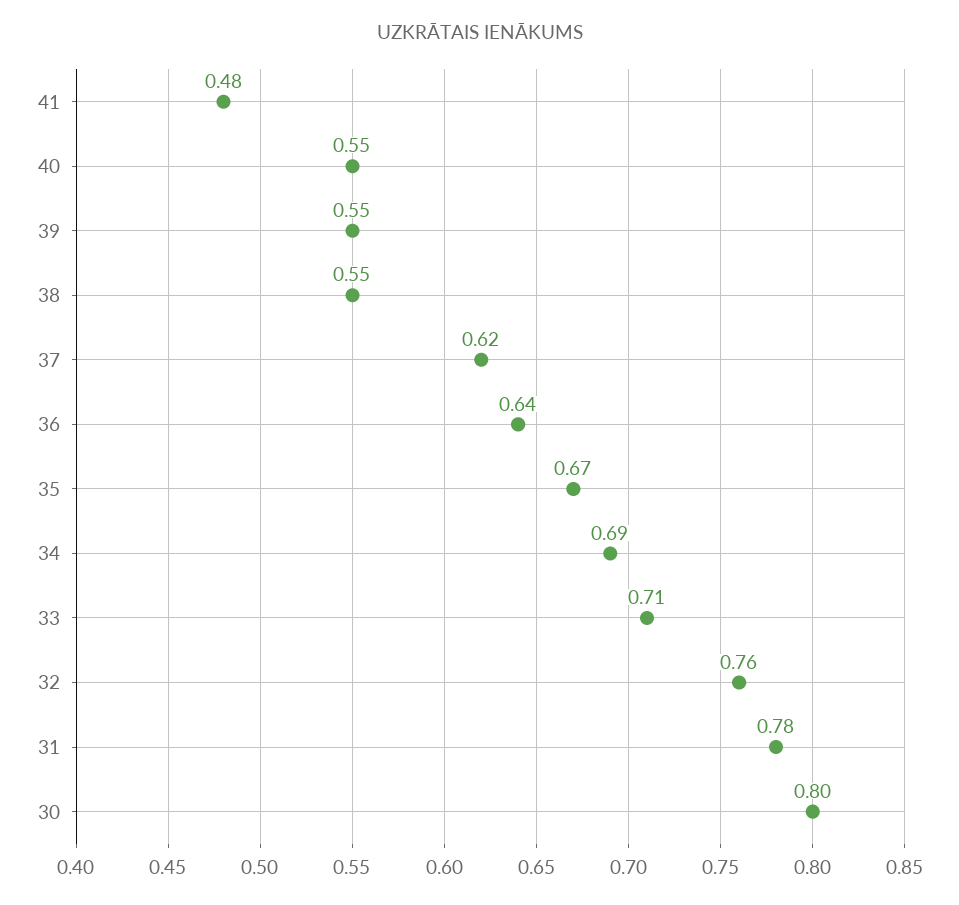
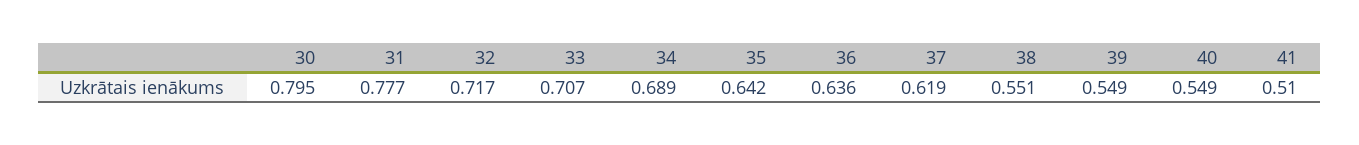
  {
-   "41": 0.48,
+   "41": 0.51,
    "40": 0.549,
    "39": 0.549,
    "38": 0.551,
    "37": 0.619,
    "36": 0.636,
-   "35": 0.67,
+   "35": 0.642,
    "34": 0.689,
    "33": 0.707,
-   "32": 0.76,
+   "32": 0.717,
    "31": 0.777,
    "30": 0.795
  }

